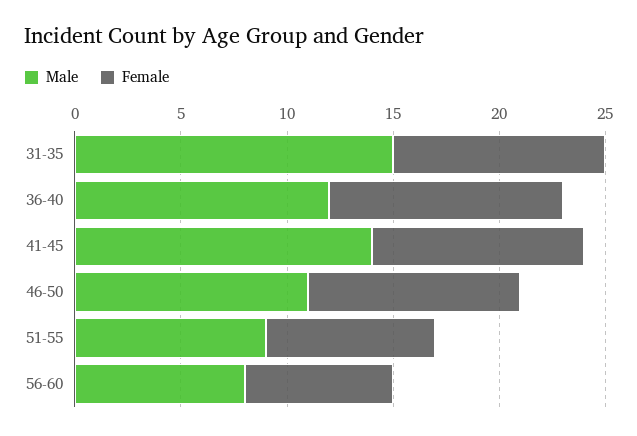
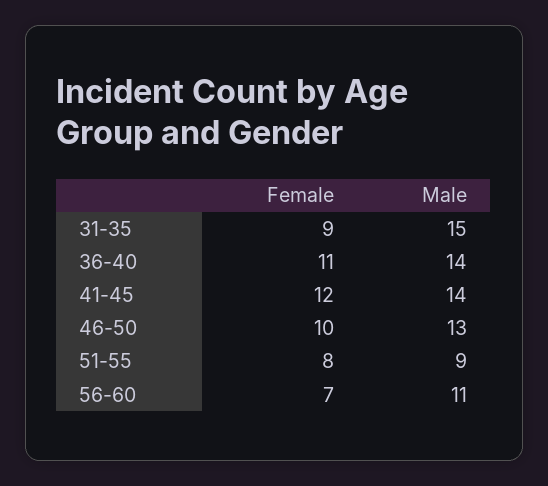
  {
    "Male": {
      "31-35": 15,
-     "36-40": 12,
+     "36-40": 14,
      "41-45": 14,
-     "46-50": 11,
+     "46-50": 13,
      "51-55": 9,
-     "56-60": 8
+     "56-60": 11
    },
    "Female": {
-     "31-35": 10,
+     "31-35": 9,
      "36-40": 11,
-     "41-45": 10,
+     "41-45": 12,
      "46-50": 10,
      "51-55": 8,
      "56-60": 7
    }
  }

